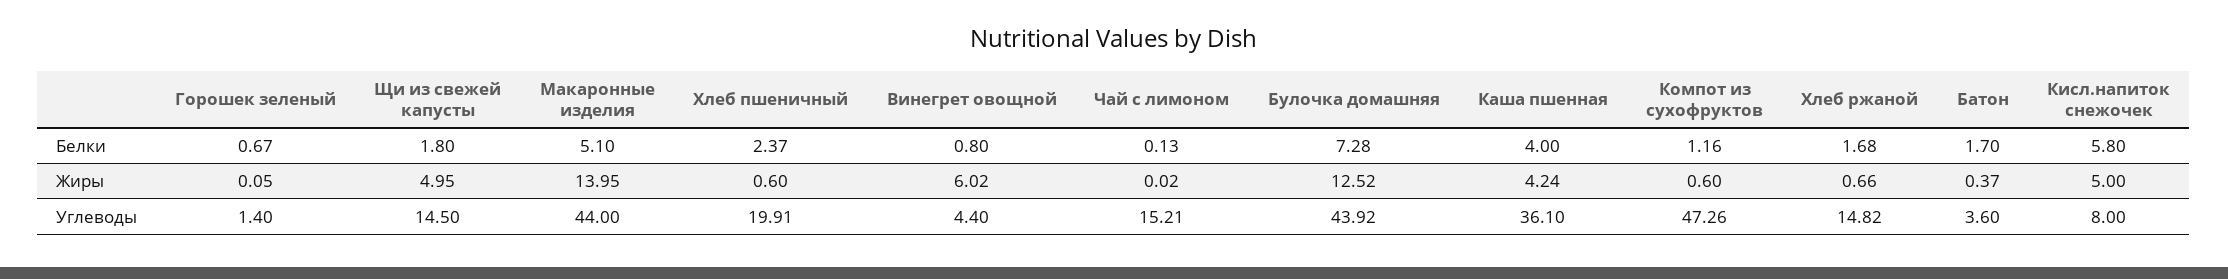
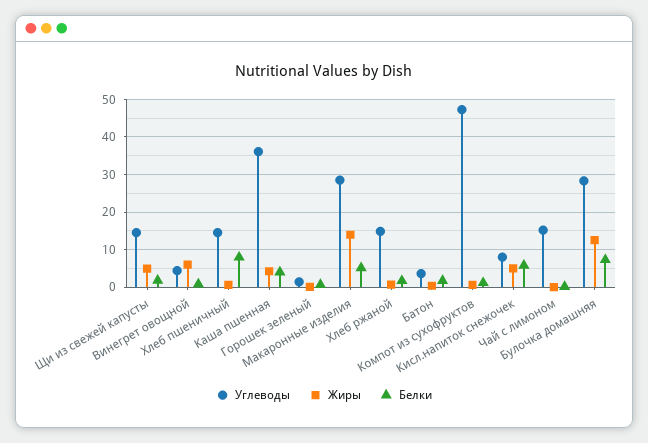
  {
    "Белки": {
      "Горошек зеленый": 0.67,
      "Щи из свежей капусты": 1.8,
      "Макаронные изделия": 5.1,
-     "Хлеб пшеничный": 2.37,
+     "Хлеб пшеничный": 8,
      "Винегрет овощной": 0.8,
      "Чай с лимоном": 0.13,
      "Булочка домашняя": 7.28,
      "Каша пшенная": 4,
      "Компот из сухофруктов": 1.16,
      "Хлеб ржаной": 1.68,
      "Батон": 1.7,
      "Кисл.напиток снежочек": 5.8
    },
    "Жиры": {
      "Горошек зеленый": 0.05,
      "Щи из свежей капусты": 4.95,
      "Макаронные изделия": 13.95,
      "Хлеб пшеничный": 0.6,
      "Винегрет овощной": 6.02,
      "Чай с лимоном": 0.02,
      "Булочка домашняя": 12.52,
      "Каша пшенная": 4.24,
      "Компот из сухофруктов": 0.6,
      "Хлеб ржаной": 0.66,
      "Батон": 0.37,
      "Кисл.напиток снежочек": 5
    },
    "Углеводы": {
      "Горошек зеленый": 1.4,
      "Щи из свежей капусты": 14.5,
-     "Макаронные изделия": 44,
+     "Макаронные изделия": 28,
-     "Хлеб пшеничный": 19.91,
+     "Хлеб пшеничный": 14,
      "Винегрет овощной": 4.4,
      "Чай с лимоном": 15.21,
-     "Булочка домашняя": 43.92,
+     "Булочка домашняя": 28,
      "Каша пшенная": 36.1,
      "Компот из сухофруктов": 47.26,
      "Хлеб ржаной": 14.82,
      "Батон": 3.6,
      "Кисл.напиток снежочек": 8
    }
  }

